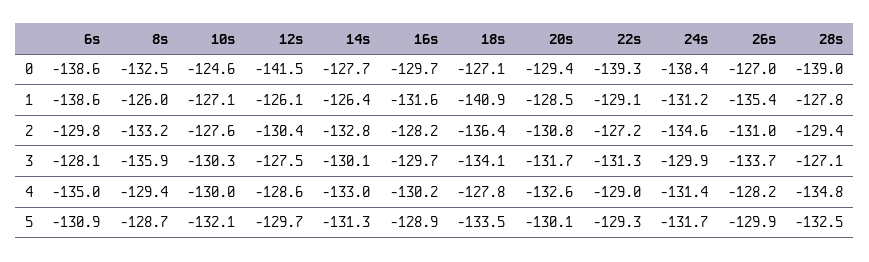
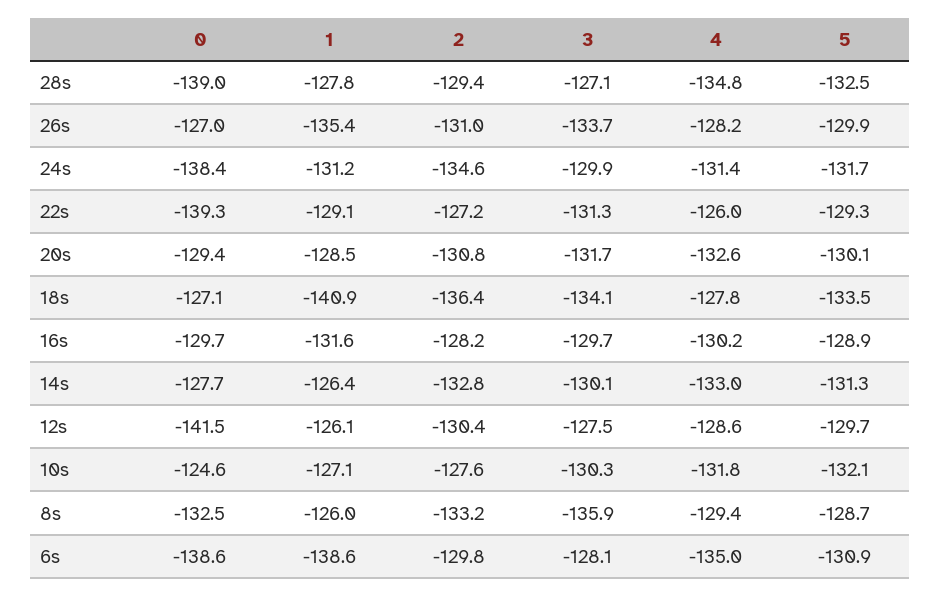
  {
    "6s": {
      "0": -138.6,
      "1": -138.6,
      "2": -129.8,
      "3": -128.1,
      "4": -135,
      "5": -130.9
    },
    "8s": {
      "0": -132.5,
      "1": -126,
      "2": -133.2,
      "3": -135.9,
      "4": -129.4,
      "5": -128.7
    },
    "10s": {
      "0": -124.6,
      "1": -127.1,
      "2": -127.6,
      "3": -130.3,
-     "4": -130,
+     "4": -131.8,
      "5": -132.1
    },
    "12s": {
      "0": -141.5,
      "1": -126.1,
      "2": -130.4,
      "3": -127.5,
      "4": -128.6,
      "5": -129.7
    },
    "14s": {
      "0": -127.7,
      "1": -126.4,
      "2": -132.8,
      "3": -130.1,
      "4": -133,
      "5": -131.3
    },
    "16s": {
      "0": -129.7,
      "1": -131.6,
      "2": -128.2,
      "3": -129.7,
      "4": -130.2,
      "5": -128.9
    },
    "18s": {
      "0": -127.1,
      "1": -140.9,
      "2": -136.4,
      "3": -134.1,
      "4": -127.8,
      "5": -133.5
    },
    "20s": {
      "0": -129.4,
      "1": -128.5,
      "2": -130.8,
      "3": -131.7,
      "4": -132.6,
      "5": -130.1
    },
    "22s": {
      "0": -139.3,
      "1": -129.1,
      "2": -127.2,
      "3": -131.3,
-     "4": -129,
+     "4": -126,
      "5": -129.3
    },
    "24s": {
      "0": -138.4,
      "1": -131.2,
      "2": -134.6,
      "3": -129.9,
      "4": -131.4,
      "5": -131.7
    },
    "26s": {
      "0": -127,
      "1": -135.4,
      "2": -131,
      "3": -133.7,
      "4": -128.2,
      "5": -129.9
    },
    "28s": {
      "0": -139,
      "1": -127.8,
      "2": -129.4,
      "3": -127.1,
      "4": -134.8,
      "5": -132.5
    }
  }

